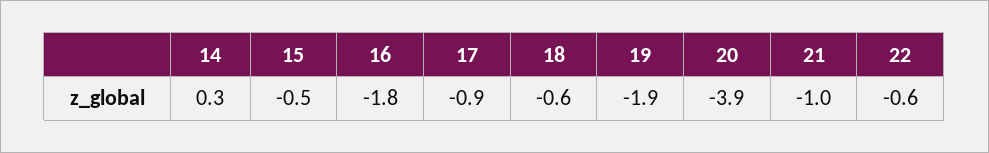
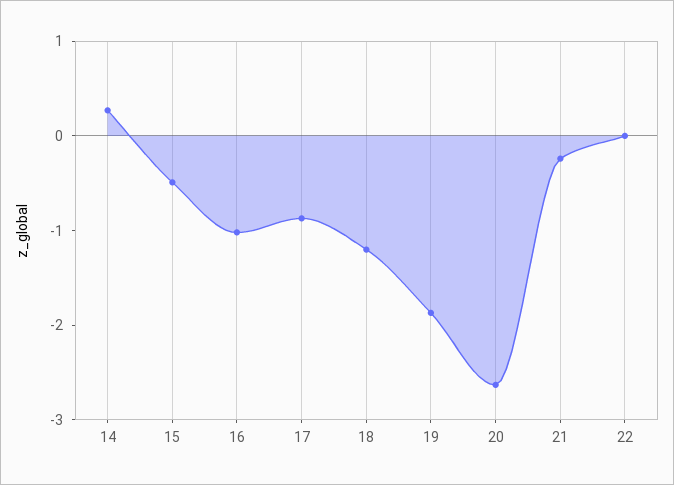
  {
    "14": 0.3,
    "15": -0.5,
-   "16": -1.8,
+   "16": -1,
    "17": -0.9,
-   "18": -0.6,
+   "18": -1.2,
    "19": -1.9,
-   "20": -3.9,
+   "20": -2.6,
-   "21": -1,
+   "21": -0.2,
-   "22": -0.6
+   "22": 0
  }

